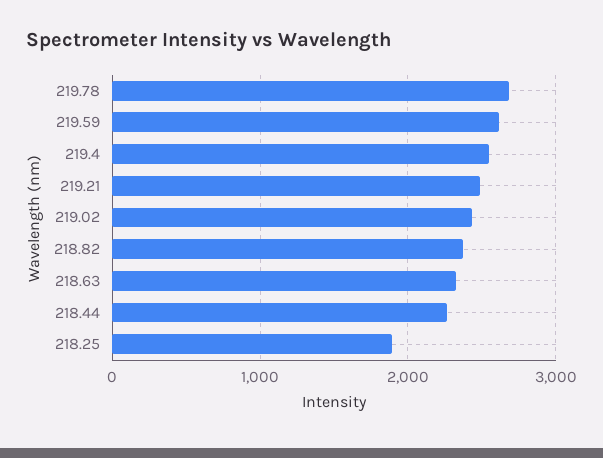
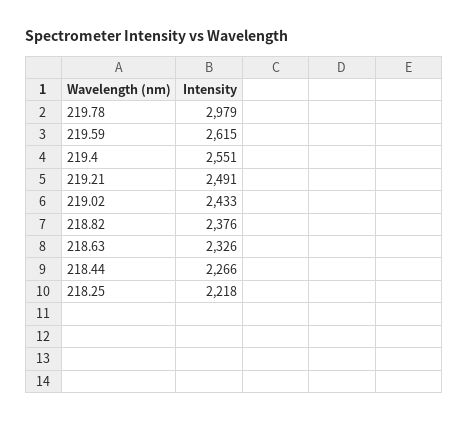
  {
-   "219.78": 2700,
+   "219.78": 2979,
    "219.59": 2615,
    "219.4": 2551,
    "219.21": 2491,
    "219.02": 2433,
    "218.82": 2376,
    "218.63": 2326,
    "218.44": 2266,
-   "218.25": 1900
+   "218.25": 2218
  }

